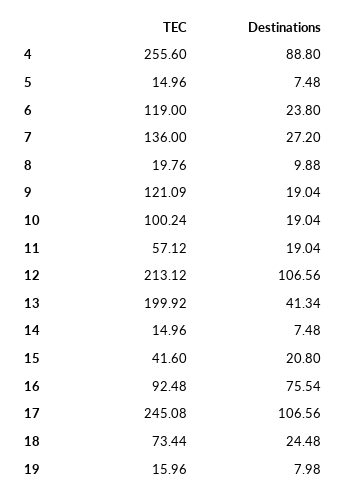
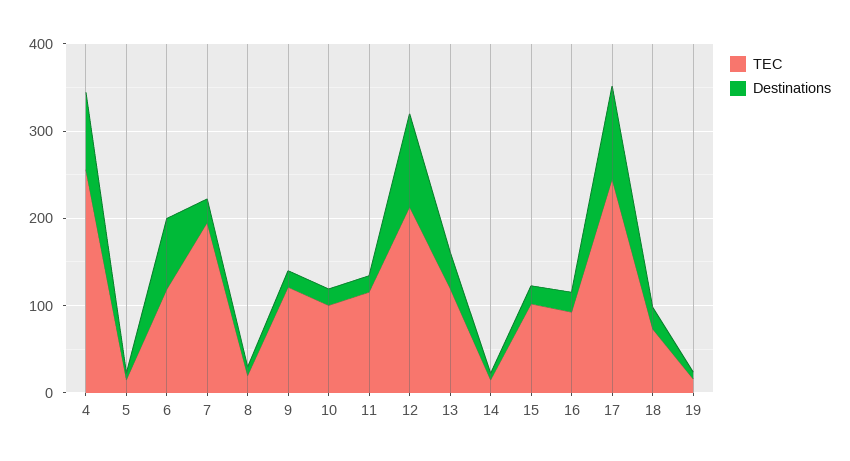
  {
    "TEC": {
      "4": 255.6,
      "5": 14.96,
      "6": 119,
-     "7": 136,
+     "7": 200,
      "8": 19.76,
      "9": 121.09,
      "10": 100.24,
-     "11": 57.12,
+     "11": 120,
      "12": 213.12,
-     "13": 199.92,
+     "13": 120,
      "14": 14.96,
-     "15": 41.6,
+     "15": 100,
      "16": 92.48,
      "17": 245.08,
      "18": 73.44,
      "19": 15.96
    },
    "Destinations": {
      "4": 88.8,
      "5": 7.48,
-     "6": 23.8,
+     "6": 80,
      "7": 27.2,
      "8": 9.88,
      "9": 19.04,
      "10": 19.04,
      "11": 19.04,
      "12": 106.56,
      "13": 41.34,
      "14": 7.48,
      "15": 20.8,
-     "16": 75.54,
+     "16": 20,
      "17": 106.56,
      "18": 24.48,
      "19": 7.98
    }
  }

